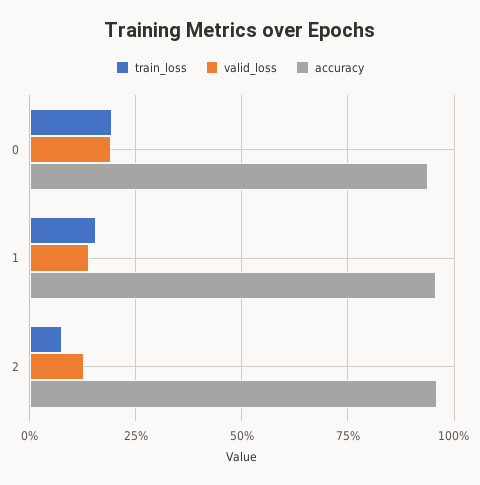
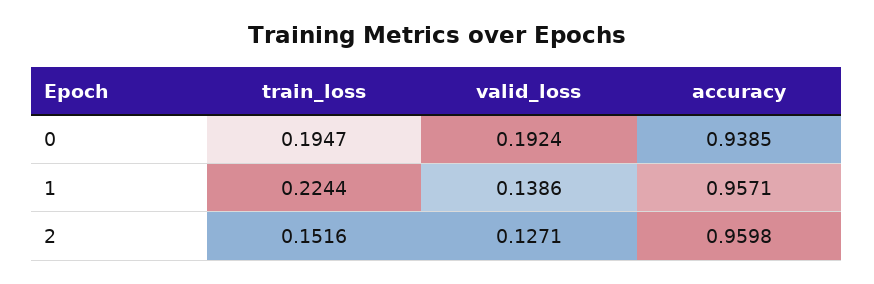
  {
    "train_loss": {
      "0": 0.1947,
-     "1": 0.15,
+     "1": 0.2244,
-     "2": 0.075
+     "2": 0.1516
    },
    "valid_loss": {
      "0": 0.1924,
      "1": 0.1386,
      "2": 0.1271
    },
    "accuracy": {
      "0": 0.9385,
      "1": 0.9571,
      "2": 0.9598
    }
  }

